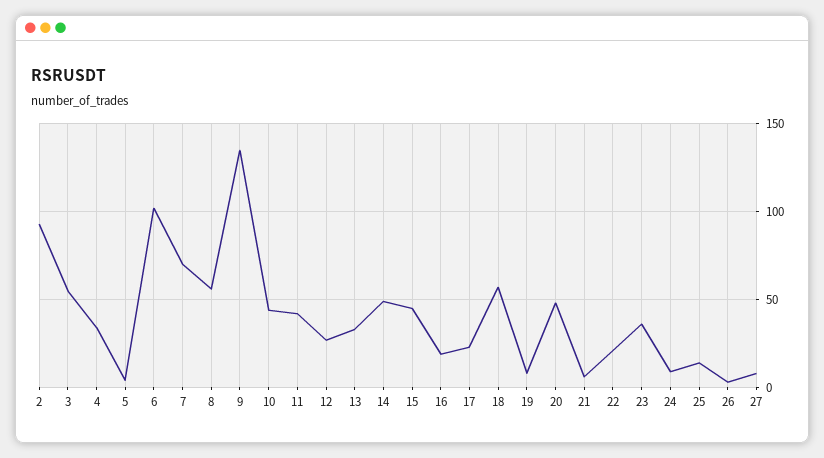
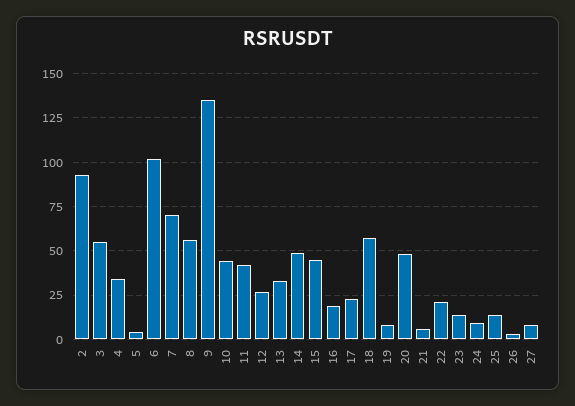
  {
    "2": 95,
    "3": 55,
    "4": 35,
    "5": 5,
    "6": 100,
    "7": 70,
    "8": 55,
    "9": 135,
    "10": 45,
    "11": 40,
    "12": 25,
    "13": 35,
    "14": 50,
    "15": 45,
    "16": 20,
    "17": 25,
    "18": 55,
    "19": 10,
    "20": 50,
    "21": 5,
    "22": 20,
-   "23": 35,
+   "23": 15,
    "24": 10,
    "25": 15,
    "26": 5,
    "27": 10
  }

